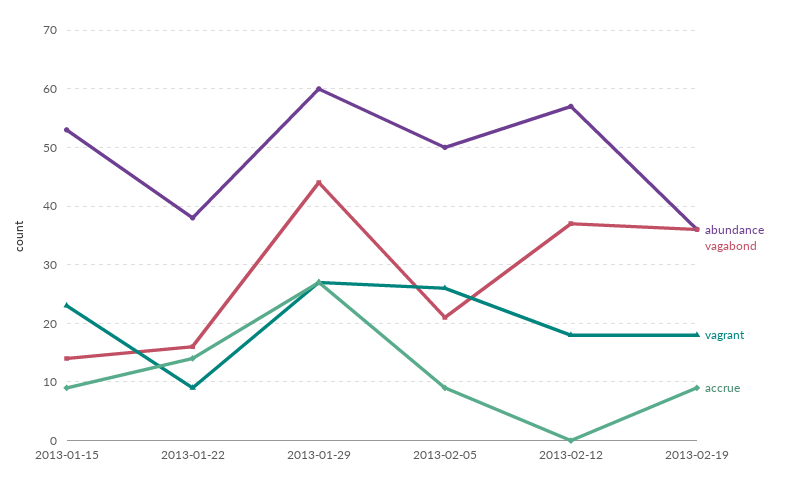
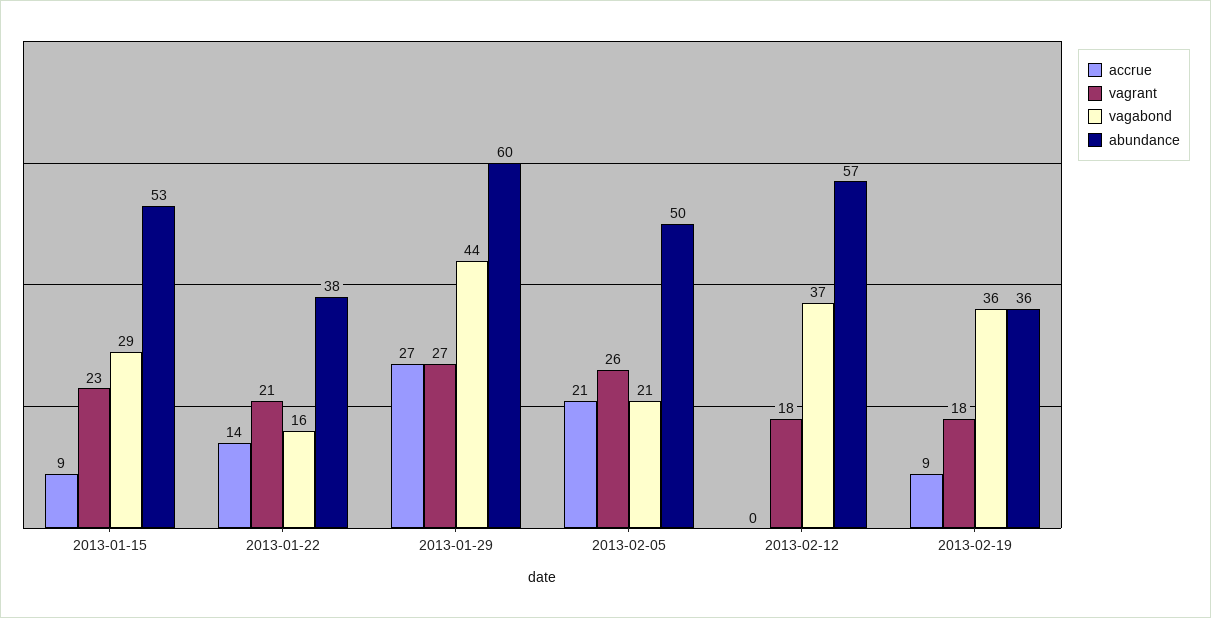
  {
    "abundance": {
      "2013-01-15": 53,
      "2013-01-22": 38,
      "2013-01-29": 60,
      "2013-02-05": 50,
      "2013-02-12": 57,
      "2013-02-19": 36
    },
    "vagabond": {
-     "2013-01-15": 15,
+     "2013-01-15": 29,
      "2013-01-22": 16,
      "2013-01-29": 44,
      "2013-02-05": 21,
      "2013-02-12": 37,
      "2013-02-19": 36
    },
    "vagrant": {
      "2013-01-15": 23,
-     "2013-01-22": 10,
+     "2013-01-22": 21,
      "2013-01-29": 27,
      "2013-02-05": 26,
      "2013-02-12": 18,
      "2013-02-19": 18
    },
    "accrue": {
      "2013-01-15": 9,
      "2013-01-22": 14,
      "2013-01-29": 27,
-     "2013-02-05": 10,
+     "2013-02-05": 21,
      "2013-02-12": 0,
      "2013-02-19": 9
    }
  }

